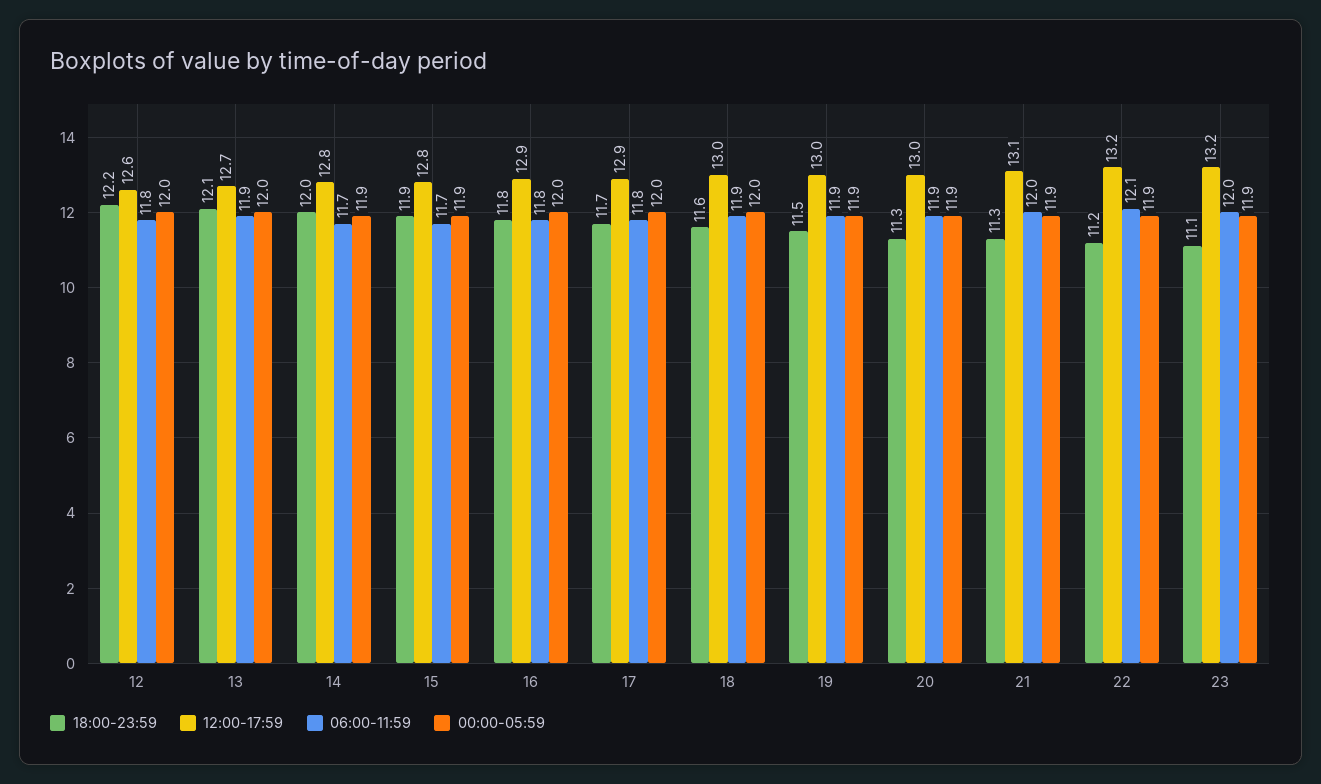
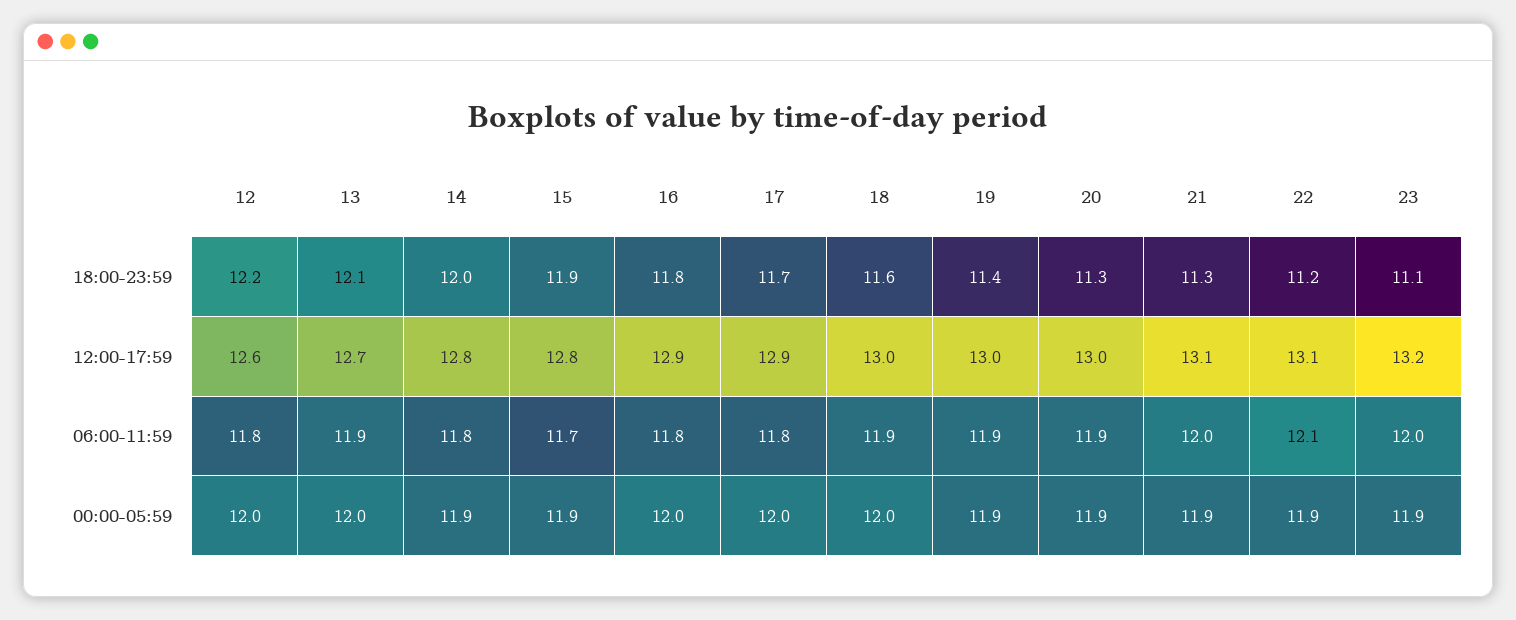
  {
    "18:00-23:59": {
      "12": 12.2,
      "13": 12.1,
      "14": 12,
      "15": 11.9,
      "16": 11.8,
      "17": 11.7,
      "18": 11.6,
-     "19": 11.5,
+     "19": 11.4,
      "20": 11.3,
      "21": 11.3,
      "22": 11.2,
      "23": 11.1
    },
    "12:00-17:59": {
      "12": 12.6,
      "13": 12.7,
      "14": 12.8,
      "15": 12.8,
      "16": 12.9,
      "17": 12.9,
      "18": 13,
      "19": 13,
      "20": 13,
      "21": 13.1,
-     "22": 13.2,
+     "22": 13.1,
      "23": 13.2
    },
    "06:00-11:59": {
      "12": 11.8,
      "13": 11.9,
-     "14": 11.7,
+     "14": 11.8,
      "15": 11.7,
      "16": 11.8,
      "17": 11.8,
      "18": 11.9,
      "19": 11.9,
      "20": 11.9,
      "21": 12,
      "22": 12.1,
      "23": 12
    },
    "00:00-05:59": {
      "12": 12,
      "13": 12,
      "14": 11.9,
      "15": 11.9,
      "16": 12,
      "17": 12,
      "18": 12,
      "19": 11.9,
      "20": 11.9,
      "21": 11.9,
      "22": 11.9,
      "23": 11.9
    }
  }

